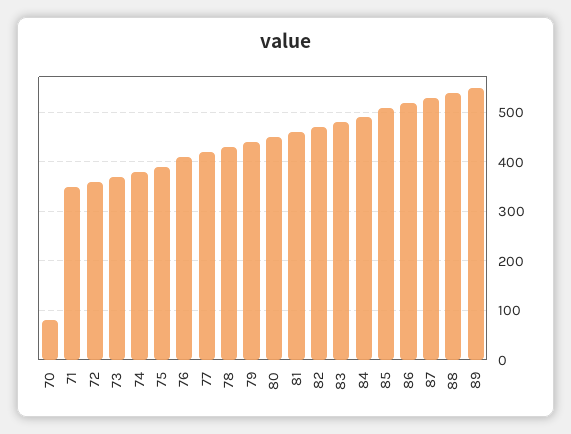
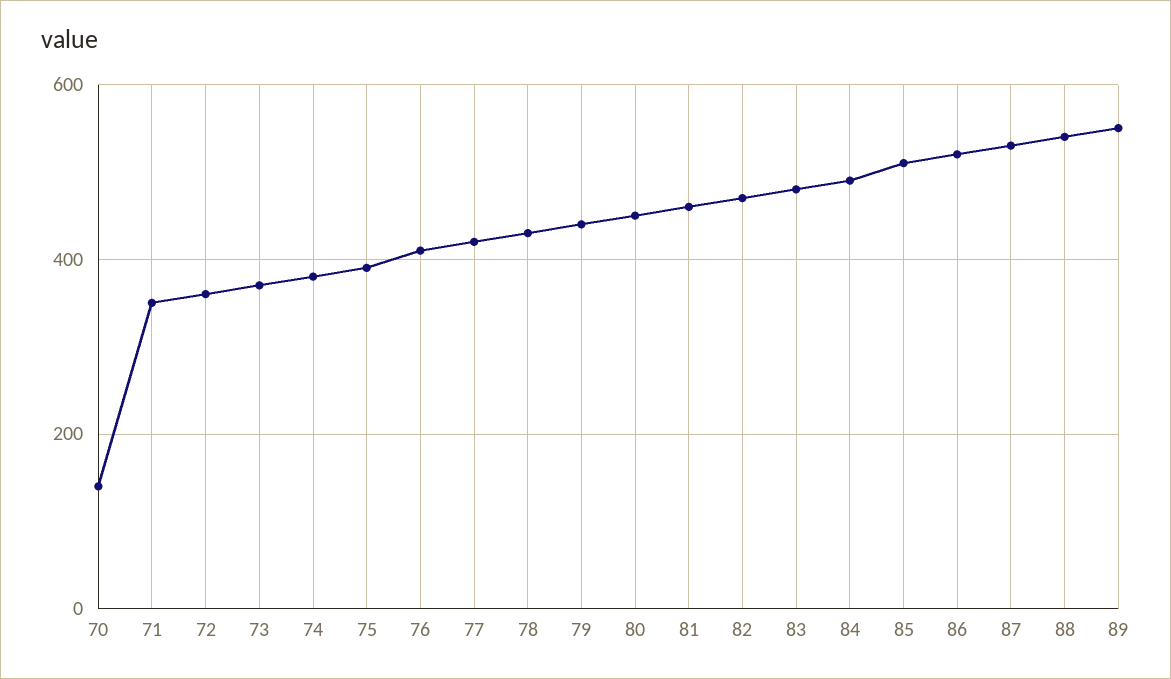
  {
-   "70": 80,
+   "70": 140,
    "71": 360,
    "72": 360,
    "73": 380,
    "74": 380,
    "75": 400,
    "76": 420,
    "77": 420,
    "78": 440,
    "79": 440,
    "80": 460,
    "81": 460,
    "82": 480,
    "83": 480,
    "84": 500,
    "85": 520,
    "86": 520,
    "87": 540,
    "88": 540,
    "89": 560
  }

